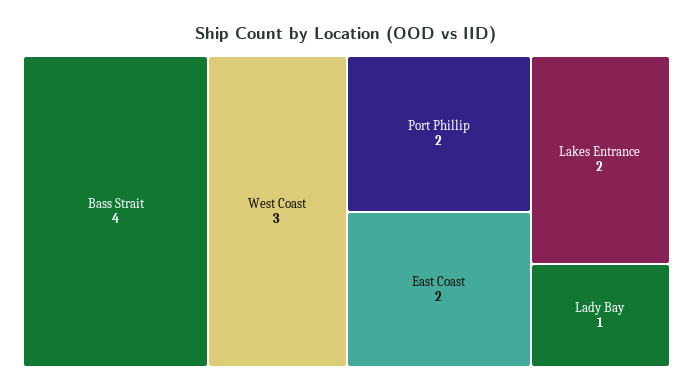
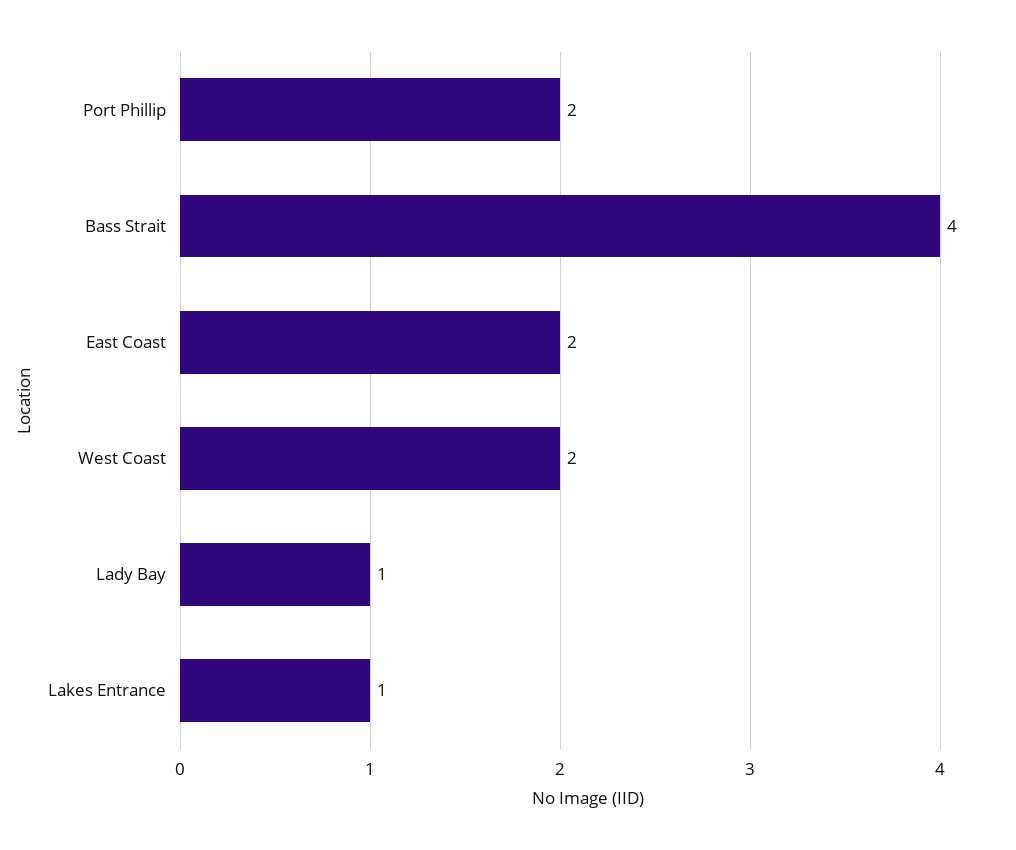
  {
    "Bass Strait": 4,
-   "West Coast": 3,
+   "West Coast": 2,
    "Port Phillip": 2,
    "East Coast": 2,
-   "Lakes Entrance": 2,
+   "Lakes Entrance": 1,
    "Lady Bay": 1
  }

